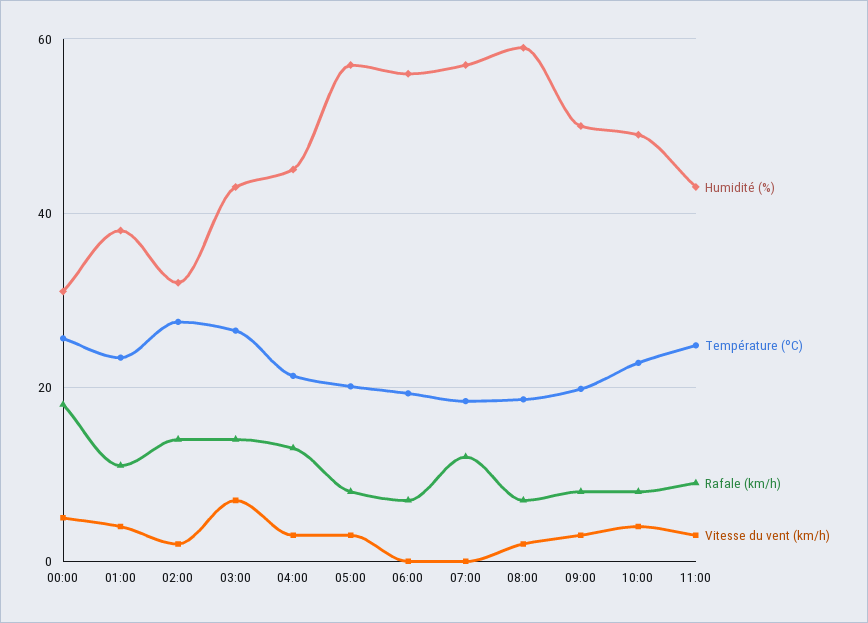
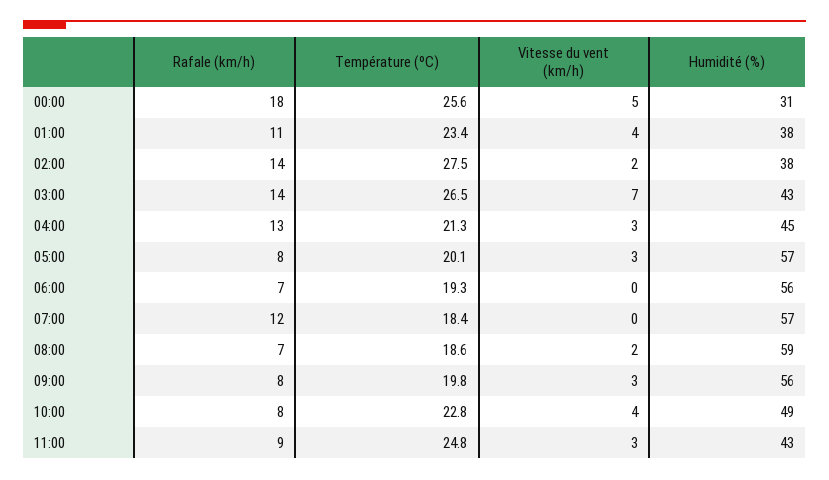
  {
    "Humidité (%)": {
      "00:00": 31,
      "01:00": 38,
-     "02:00": 32,
+     "02:00": 38,
      "03:00": 43,
      "04:00": 45,
      "05:00": 57,
      "06:00": 56,
      "07:00": 57,
      "08:00": 59,
-     "09:00": 50,
+     "09:00": 56,
      "10:00": 49,
      "11:00": 43
    },
    "Température (ºC)": {
      "00:00": 25.6,
      "01:00": 23.4,
      "02:00": 27.5,
      "03:00": 26.5,
      "04:00": 21.3,
      "05:00": 20.1,
      "06:00": 19.3,
      "07:00": 18.4,
      "08:00": 18.6,
      "09:00": 19.8,
      "10:00": 22.8,
      "11:00": 24.8
    },
    "Rafale (km/h)": {
      "00:00": 18,
      "01:00": 11,
      "02:00": 14,
      "03:00": 14,
      "04:00": 13,
      "05:00": 8,
      "06:00": 7,
      "07:00": 12,
      "08:00": 7,
      "09:00": 8,
      "10:00": 8,
      "11:00": 9
    },
    "Vitesse du vent (km/h)": {
      "00:00": 5,
      "01:00": 4,
      "02:00": 2,
      "03:00": 7,
      "04:00": 3,
      "05:00": 3,
      "06:00": 0,
      "07:00": 0,
      "08:00": 2,
      "09:00": 3,
      "10:00": 4,
      "11:00": 3
    }
  }

